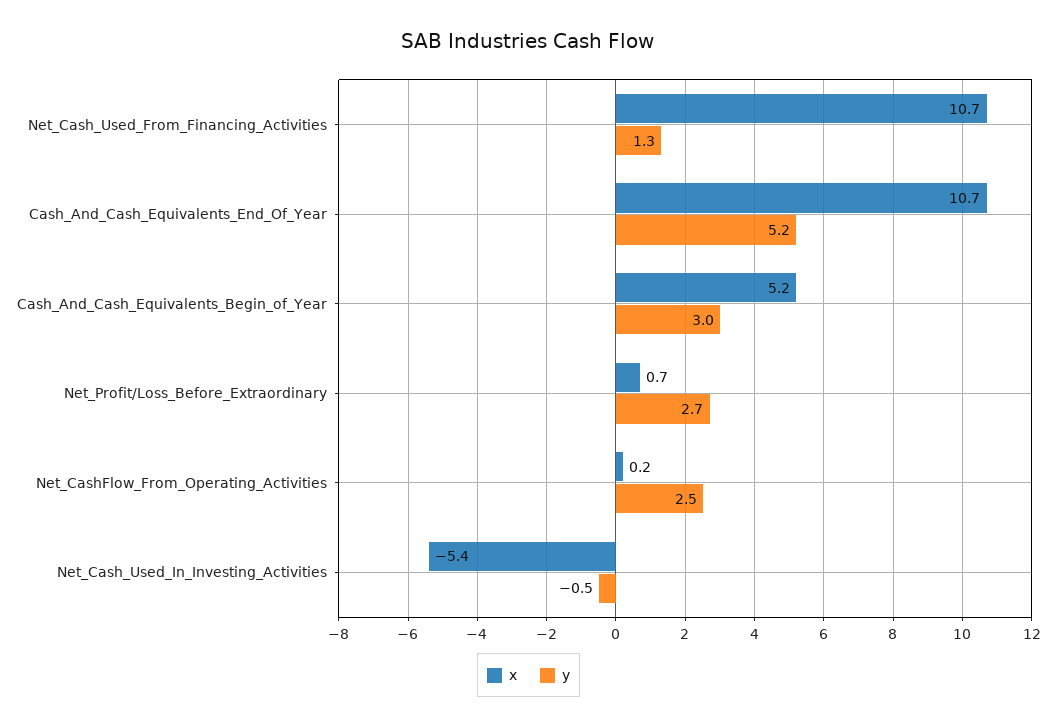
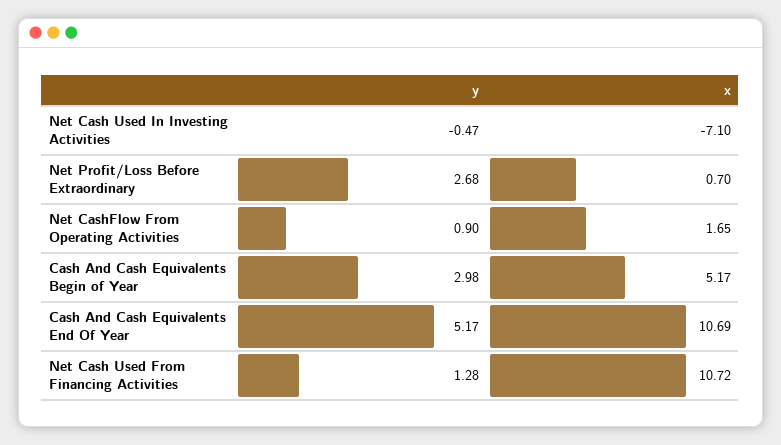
  {
    "x": {
      "Net_Cash_Used_From_Financing_Activities": 10.72,
      "Cash_And_Cash_Equivalents_End_Of_Year": 10.69,
      "Cash_And_Cash_Equivalents_Begin_of_Year": 5.17,
      "Net_Profit/Loss_Before_Extraordinary": 0.7,
-     "Net_CashFlow_From_Operating_Activities": 0.2,
+     "Net_CashFlow_From_Operating_Activities": 1.65,
-     "Net_Cash_Used_In_Investing_Activities": -5.4
+     "Net_Cash_Used_In_Investing_Activities": -7.1
    },
    "y": {
      "Net_Cash_Used_From_Financing_Activities": 1.28,
      "Cash_And_Cash_Equivalents_End_Of_Year": 5.17,
      "Cash_And_Cash_Equivalents_Begin_of_Year": 2.98,
      "Net_Profit/Loss_Before_Extraordinary": 2.68,
-     "Net_CashFlow_From_Operating_Activities": 2.5,
+     "Net_CashFlow_From_Operating_Activities": 0.9,
      "Net_Cash_Used_In_Investing_Activities": -0.47
    }
  }

